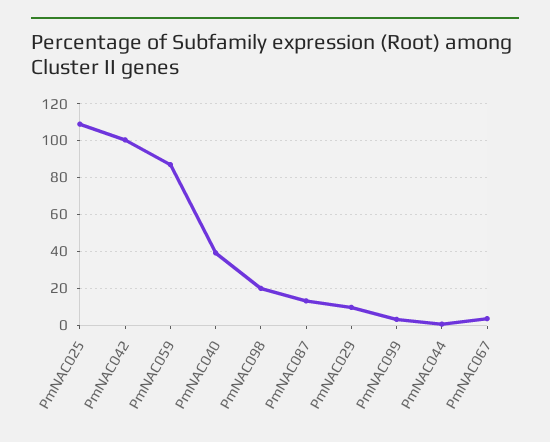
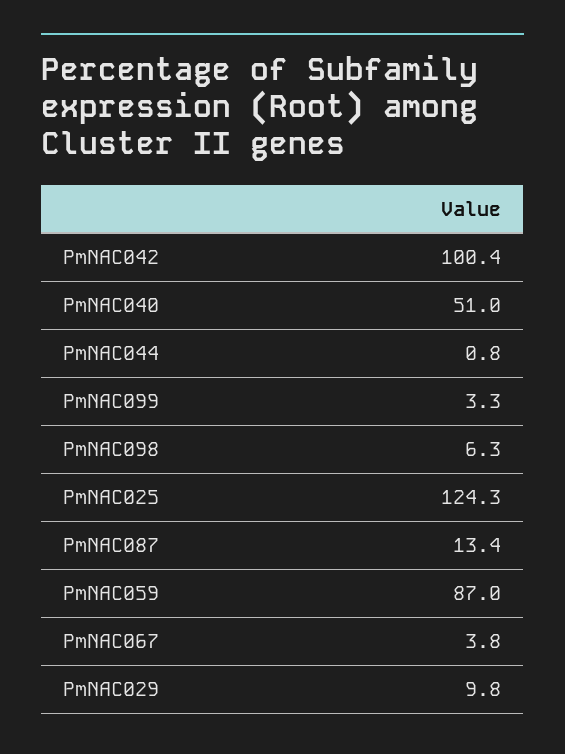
  {
-   "PmNAC025": 110,
+   "PmNAC025": 124.3,
    "PmNAC042": 100.4,
    "PmNAC059": 87,
-   "PmNAC040": 40,
+   "PmNAC040": 51,
-   "PmNAC098": 20,
+   "PmNAC098": 6.3,
    "PmNAC087": 13.4,
    "PmNAC029": 9.8,
    "PmNAC099": 3.3,
    "PmNAC044": 0.8,
    "PmNAC067": 3.8
  }

